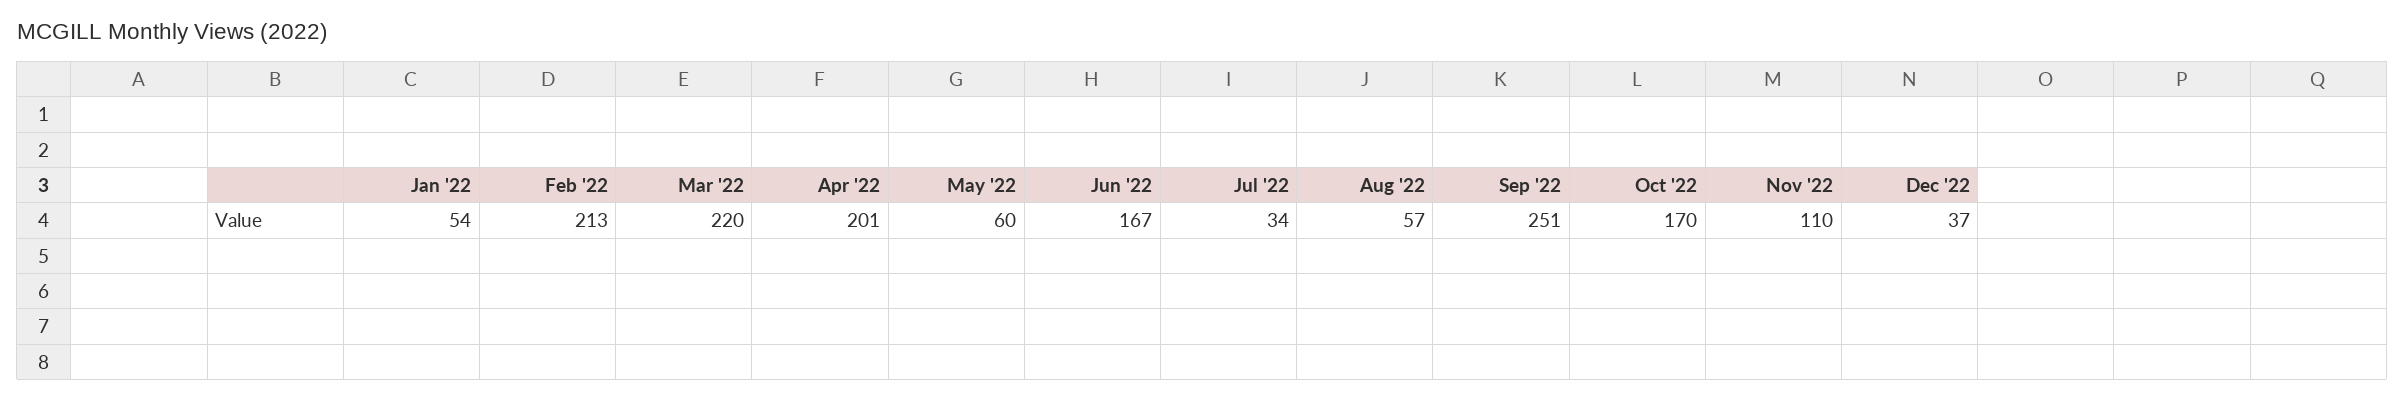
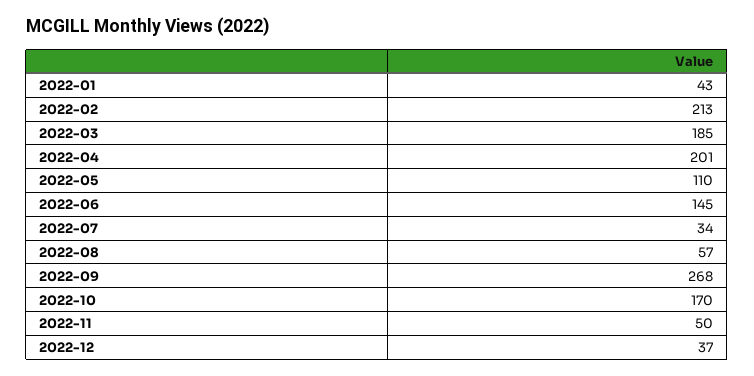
  {
-   "Jan '22": 54,
+   "Jan '22": 43,
    "Feb '22": 213,
-   "Mar '22": 220,
+   "Mar '22": 185,
    "Apr '22": 201,
-   "May '22": 60,
+   "May '22": 110,
-   "Jun '22": 167,
+   "Jun '22": 145,
    "Jul '22": 34,
    "Aug '22": 57,
-   "Sep '22": 251,
+   "Sep '22": 268,
    "Oct '22": 170,
-   "Nov '22": 110,
+   "Nov '22": 50,
    "Dec '22": 37
  }

